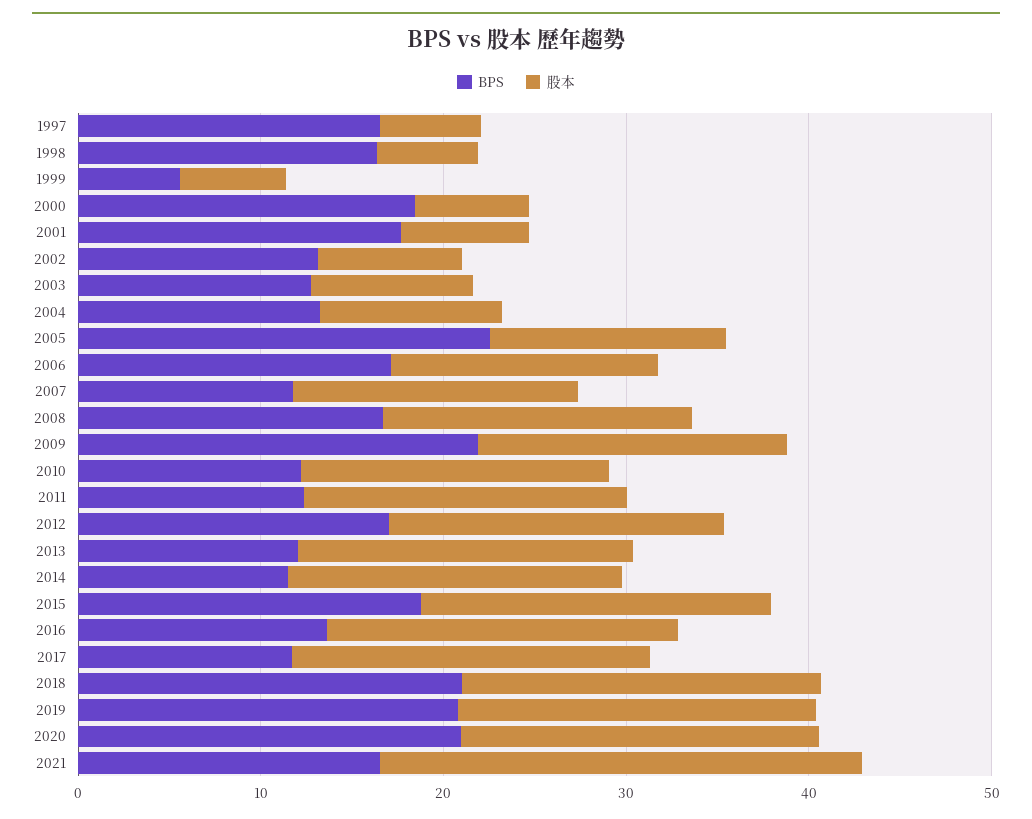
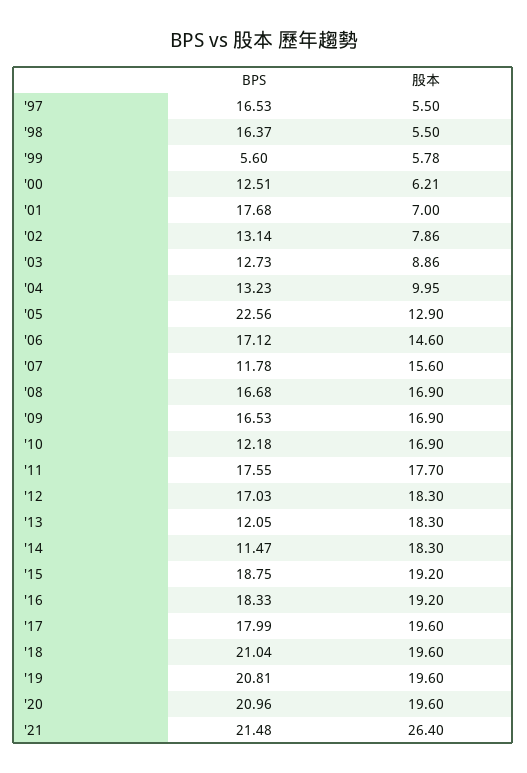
  {
    "BPS": {
      "1997": 16.53,
      "1998": 16.37,
      "1999": 5.6,
-     "2000": 18,
+     "2000": 12.51,
      "2001": 17.68,
      "2002": 13.14,
      "2003": 12.73,
      "2004": 13.23,
      "2005": 22.56,
      "2006": 17.12,
      "2007": 11.78,
      "2008": 16.68,
-     "2009": 22,
+     "2009": 16.53,
      "2010": 12.18,
-     "2011": 12,
+     "2011": 17.55,
      "2012": 17.03,
      "2013": 12.05,
      "2014": 11.47,
      "2015": 18.75,
-     "2016": 14,
+     "2016": 18.33,
-     "2017": 12,
+     "2017": 17.99,
      "2018": 21.04,
      "2019": 20.81,
      "2020": 20.96,
-     "2021": 16
+     "2021": 21.48
    },
    "股本": {
      "1997": 5.5,
      "1998": 5.5,
      "1999": 5.78,
      "2000": 6.21,
      "2001": 7,
      "2002": 7.86,
      "2003": 8.86,
      "2004": 9.95,
      "2005": 12.9,
      "2006": 14.6,
      "2007": 15.6,
      "2008": 16.9,
      "2009": 16.9,
      "2010": 16.9,
      "2011": 17.7,
      "2012": 18.3,
      "2013": 18.3,
      "2014": 18.3,
      "2015": 19.2,
      "2016": 19.2,
      "2017": 19.6,
      "2018": 19.6,
      "2019": 19.6,
      "2020": 19.6,
      "2021": 26.4
    }
  }

